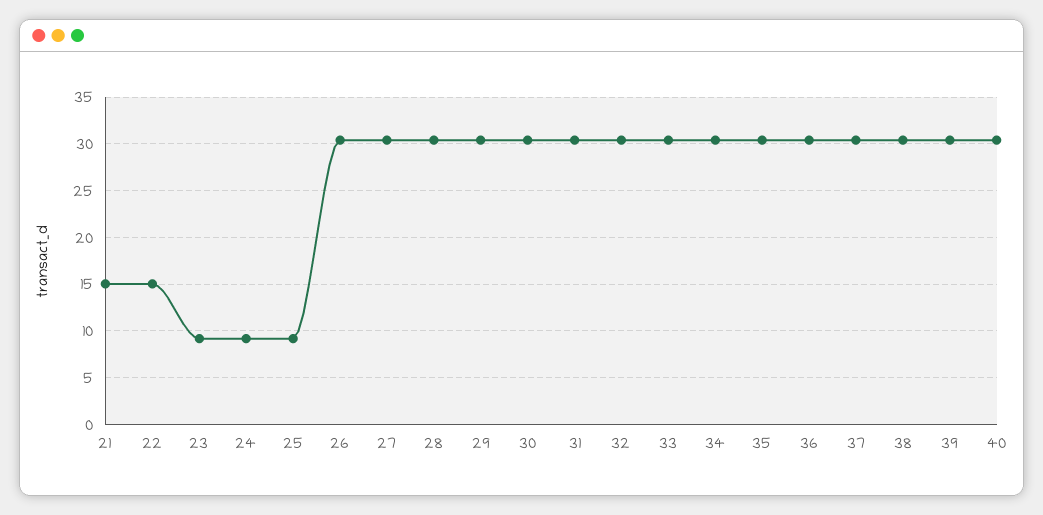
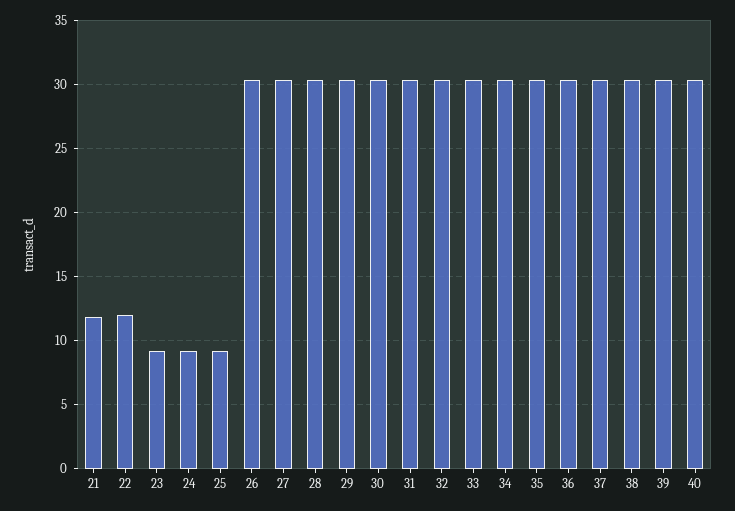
  {
-   "21": 15,
+   "21": 12,
-   "22": 15,
+   "22": 12,
    "23": 9,
    "24": 9,
    "25": 9,
    "26": 30.5,
    "27": 30.5,
    "28": 30.5,
    "29": 30.5,
    "30": 30.5,
    "31": 30.5,
    "32": 30.5,
    "33": 30.5,
    "34": 30.5,
    "35": 30.5,
    "36": 30.5,
    "37": 30.5,
    "38": 30.5,
    "39": 30.5,
    "40": 30.5
  }

